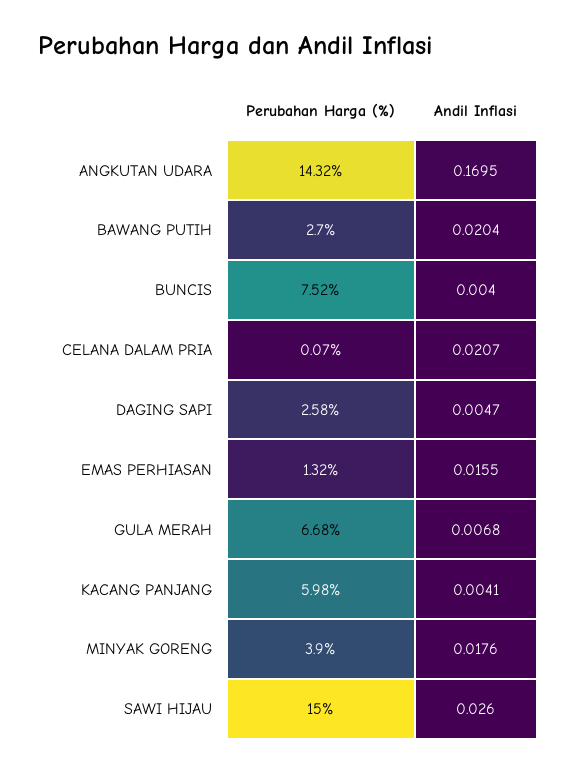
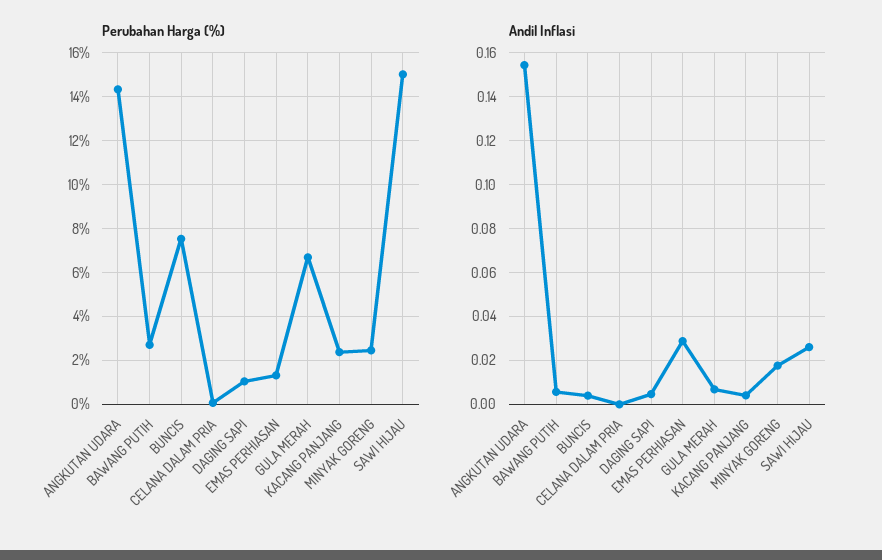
  {
    "Perubahan Harga (%)": {
      "ANGKUTAN UDARA": 14.32,
      "BAWANG PUTIH": 2.7,
      "BUNCIS": 7.52,
      "CELANA DALAM PRIA": 0.07,
-     "DAGING SAPI": 2.58,
+     "DAGING SAPI": 1,
      "EMAS PERHIASAN": 1.32,
      "GULA MERAH": 6.68,
-     "KACANG PANJANG": 5.98,
+     "KACANG PANJANG": 2.5,
-     "MINYAK GORENG": 3.9,
+     "MINYAK GORENG": 2.5,
      "SAWI HIJAU": 15
    },
    "Andil Inflasi": {
-     "ANGKUTAN UDARA": 0.1695,
+     "ANGKUTAN UDARA": 0.155,
-     "BAWANG PUTIH": 0.0204,
+     "BAWANG PUTIH": 0.005,
      "BUNCIS": 0.004,
-     "CELANA DALAM PRIA": 0.0207,
+     "CELANA DALAM PRIA": 0,
      "DAGING SAPI": 0.0047,
-     "EMAS PERHIASAN": 0.0155,
+     "EMAS PERHIASAN": 0.03,
      "GULA MERAH": 0.0068,
      "KACANG PANJANG": 0.0041,
      "MINYAK GORENG": 0.0176,
      "SAWI HIJAU": 0.026
    }
  }

